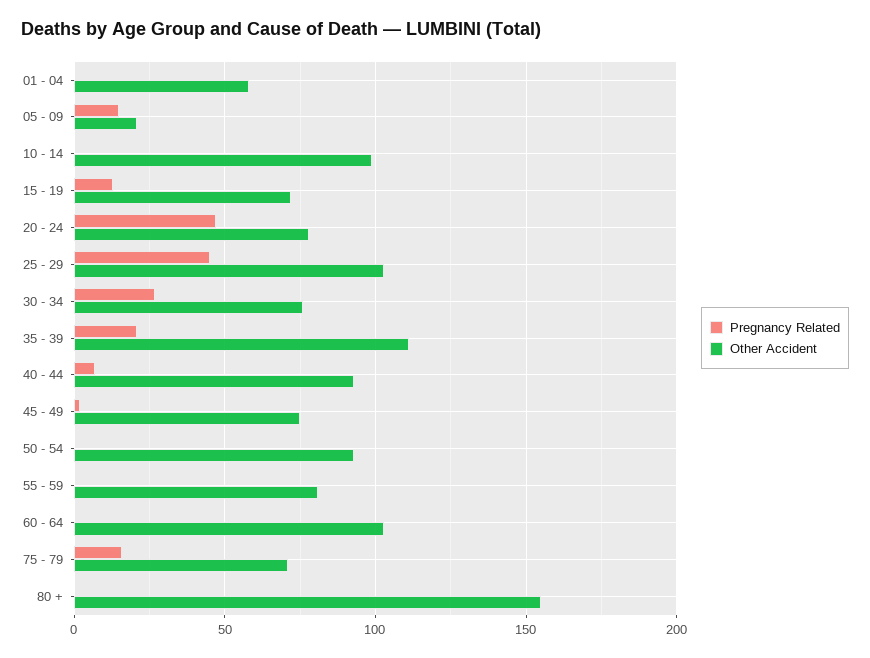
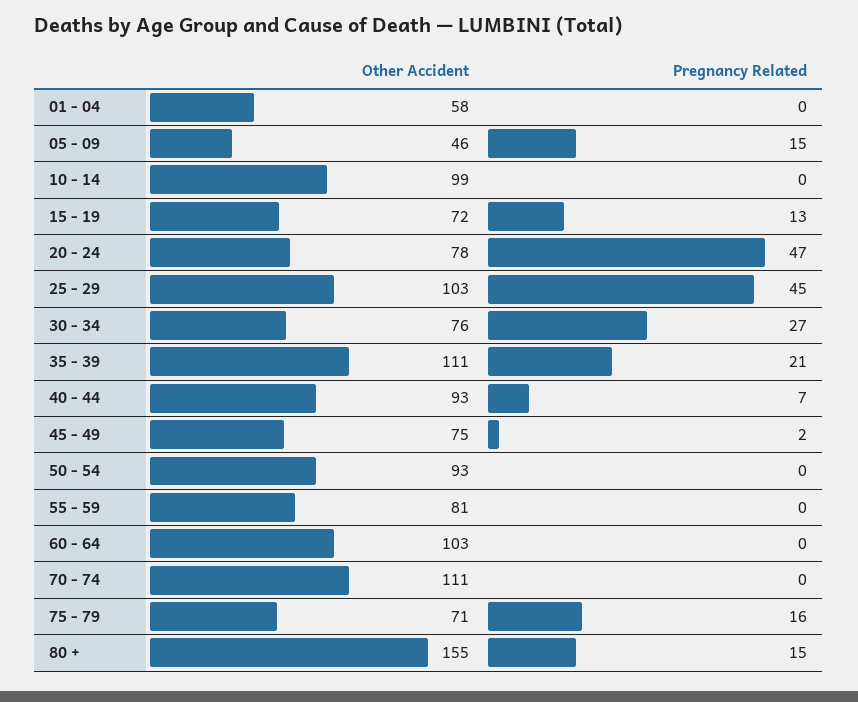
  {
    "Pregnancy Related": {
      "01 - 04": 0,
      "05 - 09": 15,
      "10 - 14": 0,
      "15 - 19": 13,
      "20 - 24": 47,
      "25 - 29": 45,
      "30 - 34": 27,
      "35 - 39": 21,
      "40 - 44": 7,
      "45 - 49": 2,
      "50 - 54": 0,
      "55 - 59": 0,
      "60 - 64": 0,
      "75 - 79": 16,
-     "80 +": 0
+     "80 +": 15,
+     "70 - 74": 0
    },
    "Other Accident": {
      "01 - 04": 58,
-     "05 - 09": 20,
+     "05 - 09": 46,
      "10 - 14": 99,
      "15 - 19": 72,
      "20 - 24": 78,
      "25 - 29": 103,
      "30 - 34": 76,
      "35 - 39": 111,
      "40 - 44": 93,
      "45 - 49": 75,
      "50 - 54": 93,
      "55 - 59": 81,
      "60 - 64": 103,
      "75 - 79": 71,
-     "80 +": 155
+     "80 +": 155,
+     "70 - 74": 111
    }
  }

